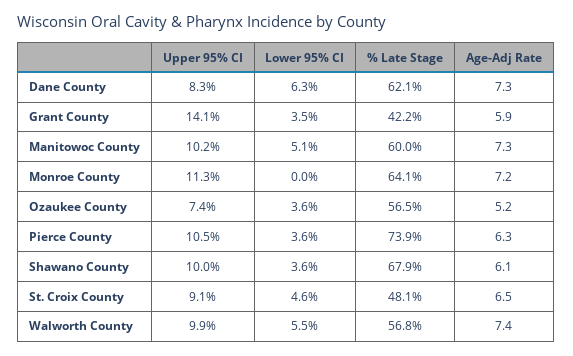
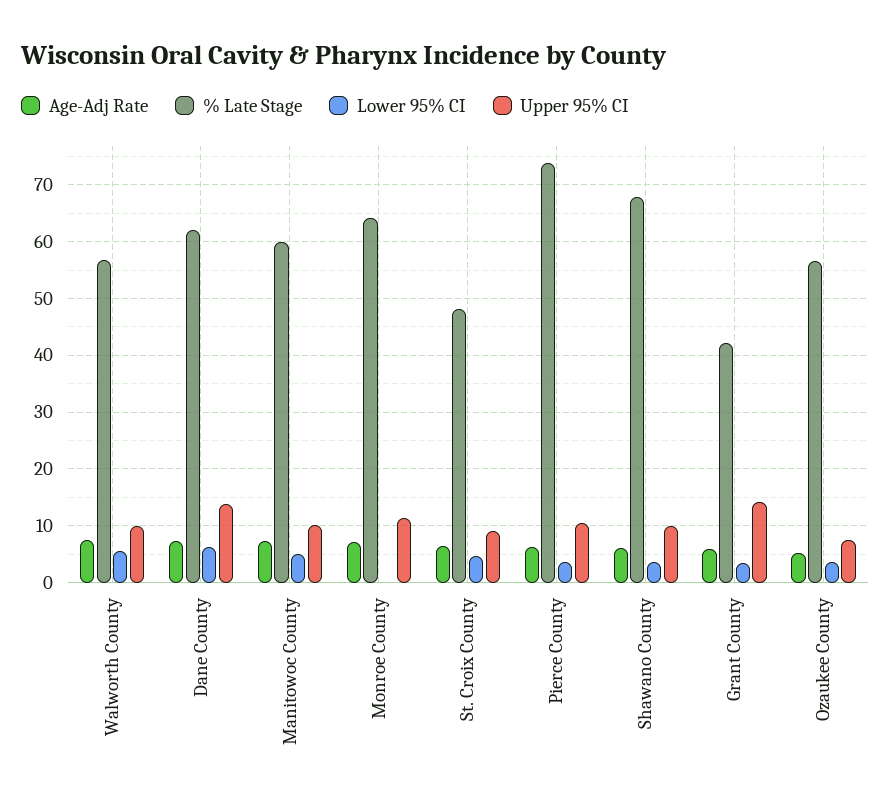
  {
    "Upper 95% CI": {
-     "Dane County": 8.3,
+     "Dane County": 14,
      "Grant County": 14.1,
      "Manitowoc County": 10.2,
      "Monroe County": 11.3,
      "Ozaukee County": 7.4,
      "Pierce County": 10.5,
      "Shawano County": 10,
      "St. Croix County": 9.1,
      "Walworth County": 9.9
    },
    "Lower 95% CI": {
      "Dane County": 6.3,
      "Grant County": 3.5,
      "Manitowoc County": 5.1,
      "Monroe County": 0,
      "Ozaukee County": 3.6,
      "Pierce County": 3.6,
      "Shawano County": 3.6,
      "St. Croix County": 4.6,
      "Walworth County": 5.5
    },
    "% Late Stage": {
      "Dane County": 62.1,
      "Grant County": 42.2,
      "Manitowoc County": 60,
      "Monroe County": 64.1,
      "Ozaukee County": 56.5,
      "Pierce County": 73.9,
      "Shawano County": 67.9,
      "St. Croix County": 48.1,
      "Walworth County": 56.8
    },
    "Age-Adj Rate": {
      "Dane County": 7.3,
      "Grant County": 5.9,
      "Manitowoc County": 7.3,
      "Monroe County": 7.2,
      "Ozaukee County": 5.2,
      "Pierce County": 6.3,
      "Shawano County": 6.1,
      "St. Croix County": 6.5,
      "Walworth County": 7.4
    }
  }

